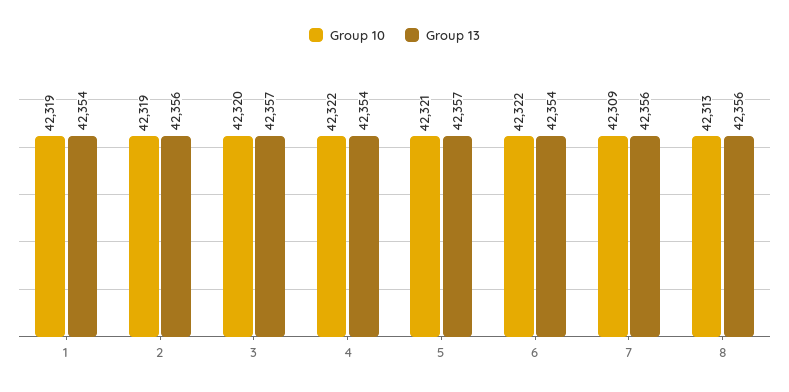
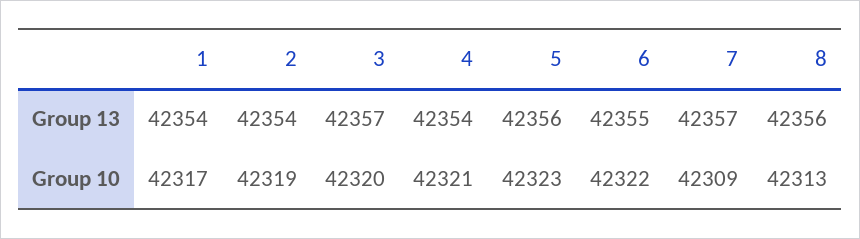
  {
    "Group 10": {
-     "1": 42319,
+     "1": 42317,
      "2": 42319,
      "3": 42320,
-     "4": 42322,
+     "4": 42321,
-     "5": 42321,
+     "5": 42323,
      "6": 42322,
      "7": 42309,
      "8": 42313
    },
    "Group 13": {
      "1": 42354,
-     "2": 42356,
+     "2": 42354,
      "3": 42357,
      "4": 42354,
-     "5": 42357,
+     "5": 42356,
-     "6": 42354,
+     "6": 42355,
-     "7": 42356,
+     "7": 42357,
      "8": 42356
    }
  }

